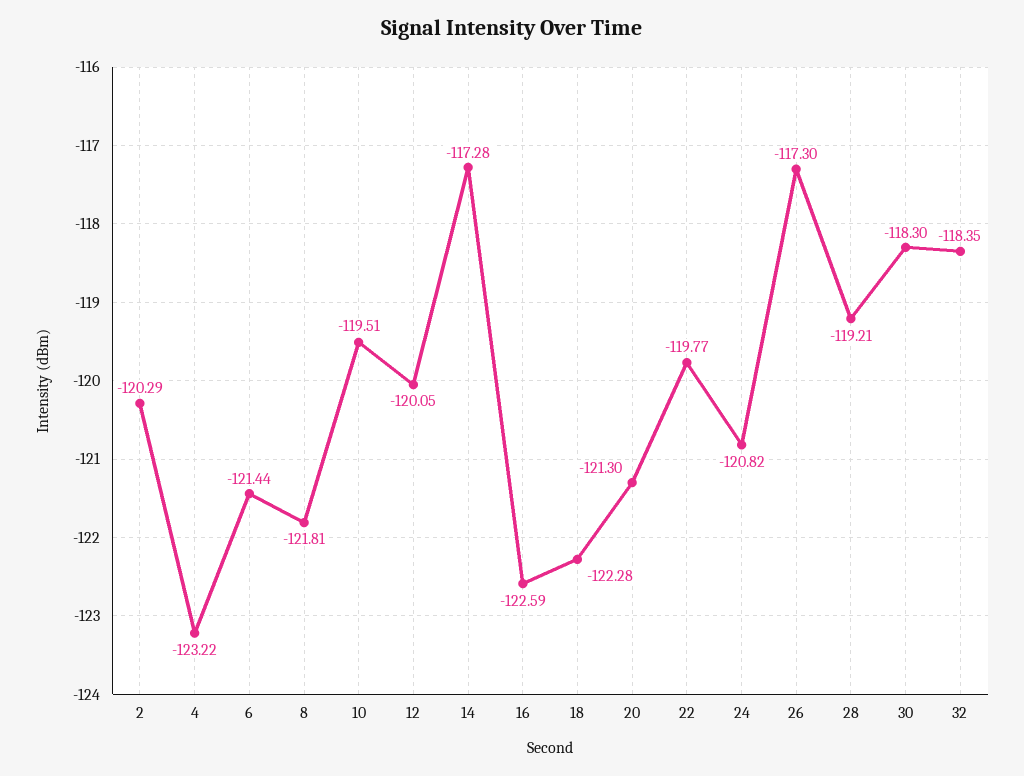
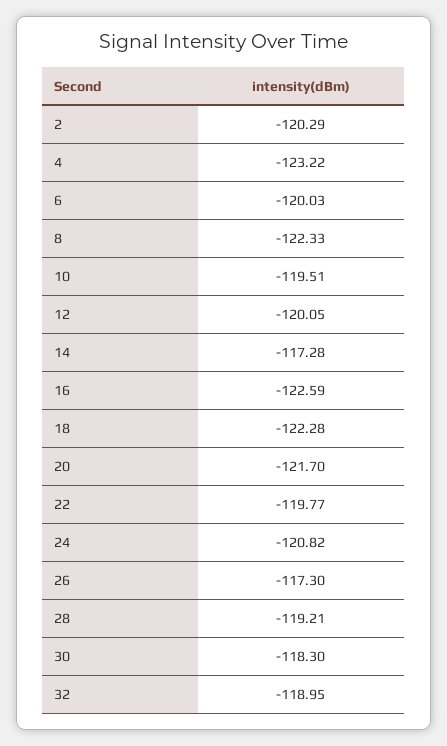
  {
    "2": -120.29,
    "4": -123.22,
-   "6": -121.44,
+   "6": -120.03,
-   "8": -121.81,
+   "8": -122.33,
    "10": -119.51,
    "12": -120.05,
    "14": -117.28,
    "16": -122.59,
    "18": -122.28,
-   "20": -121.3,
+   "20": -121.7,
    "22": -119.77,
    "24": -120.82,
    "26": -117.3,
    "28": -119.21,
    "30": -118.3,
-   "32": -118.35
+   "32": -118.95
  }

